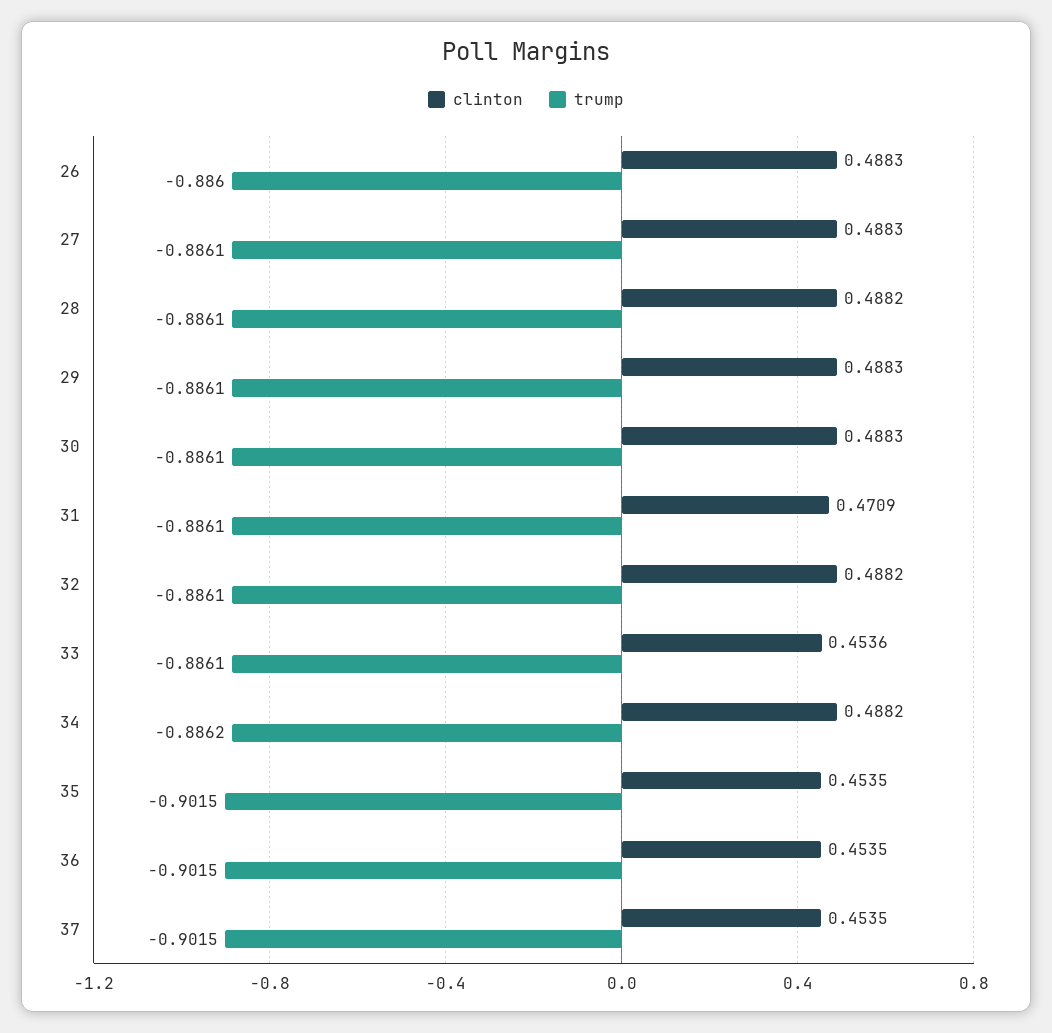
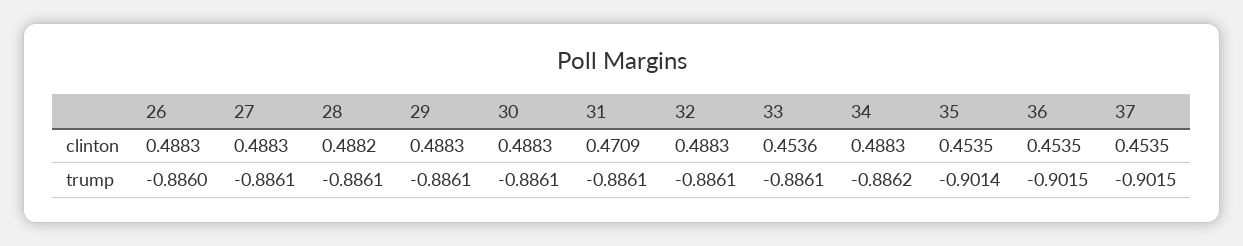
  {
    "clinton": {
      "26": 0.4883,
      "27": 0.4883,
      "28": 0.4882,
      "29": 0.4883,
      "30": 0.4883,
      "31": 0.4709,
-     "32": 0.4882,
+     "32": 0.4883,
      "33": 0.4536,
-     "34": 0.4882,
+     "34": 0.4883,
      "35": 0.4535,
      "36": 0.4535,
      "37": 0.4535
    },
    "trump": {
      "26": -0.886,
      "27": -0.8861,
      "28": -0.8861,
      "29": -0.8861,
      "30": -0.8861,
      "31": -0.8861,
      "32": -0.8861,
      "33": -0.8861,
      "34": -0.8862,
-     "35": -0.9015,
+     "35": -0.9014,
      "36": -0.9015,
      "37": -0.9015
    }
  }

